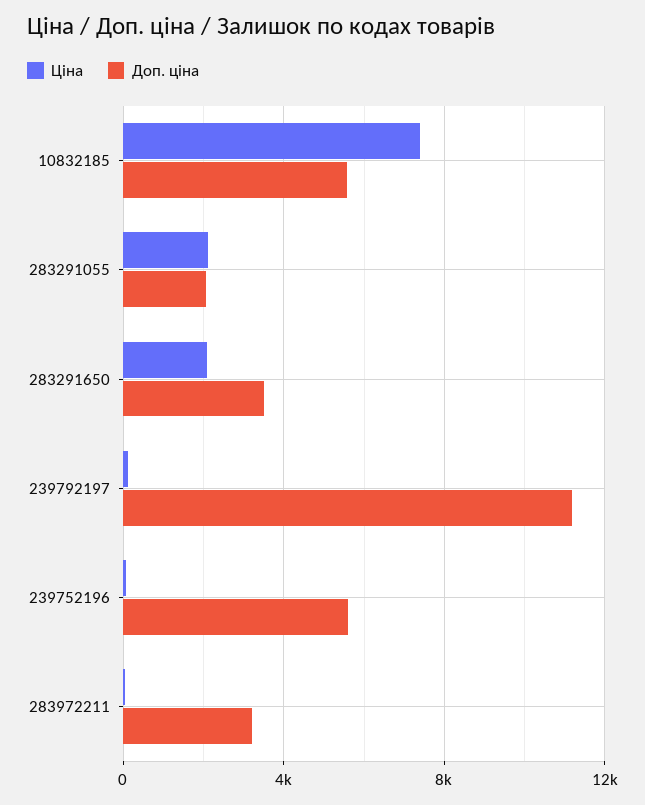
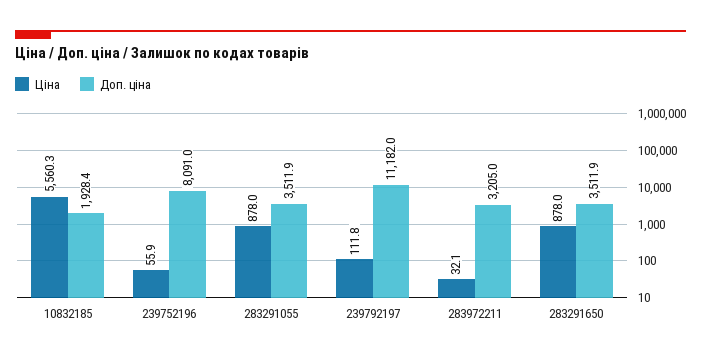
  {
    "Ціна": {
-     "10832185": 7500,
+     "10832185": 5560.3,
-     "283291055": 2000,
+     "283291055": 878,
-     "283291650": 2000,
+     "283291650": 878,
      "239792197": 111.8,
      "239752196": 55.9,
      "283972211": 32.1
    },
    "Доп. ціна": {
-     "10832185": 5500,
+     "10832185": 1928.4,
-     "283291055": 2000,
+     "283291055": 3511.9,
      "283291650": 3511.9,
      "239792197": 11182,
-     "239752196": 5500,
+     "239752196": 8091,
      "283972211": 3205
    }
  }

